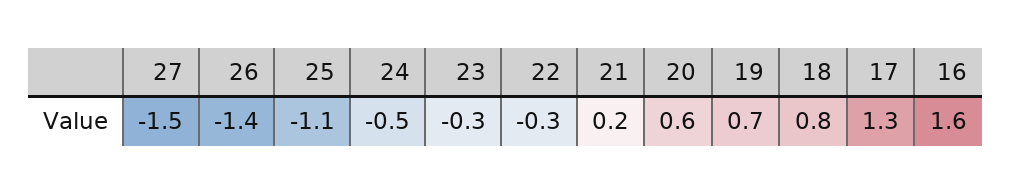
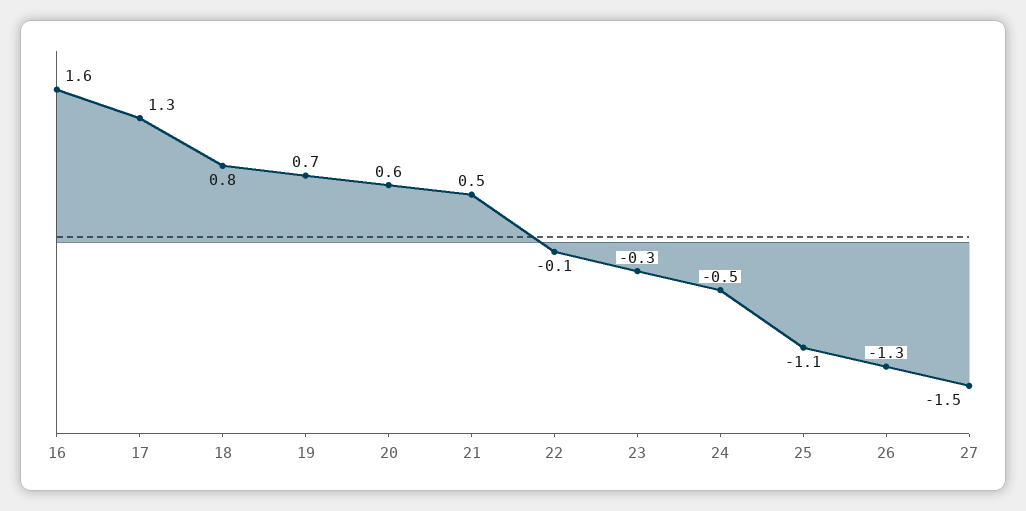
  {
    "27": -1.5,
-   "26": -1.4,
+   "26": -1.3,
    "25": -1.1,
    "24": -0.5,
    "23": -0.3,
-   "22": -0.3,
+   "22": -0.1,
-   "21": 0.2,
+   "21": 0.5,
    "20": 0.6,
    "19": 0.7,
    "18": 0.8,
    "17": 1.3,
    "16": 1.6
  }

